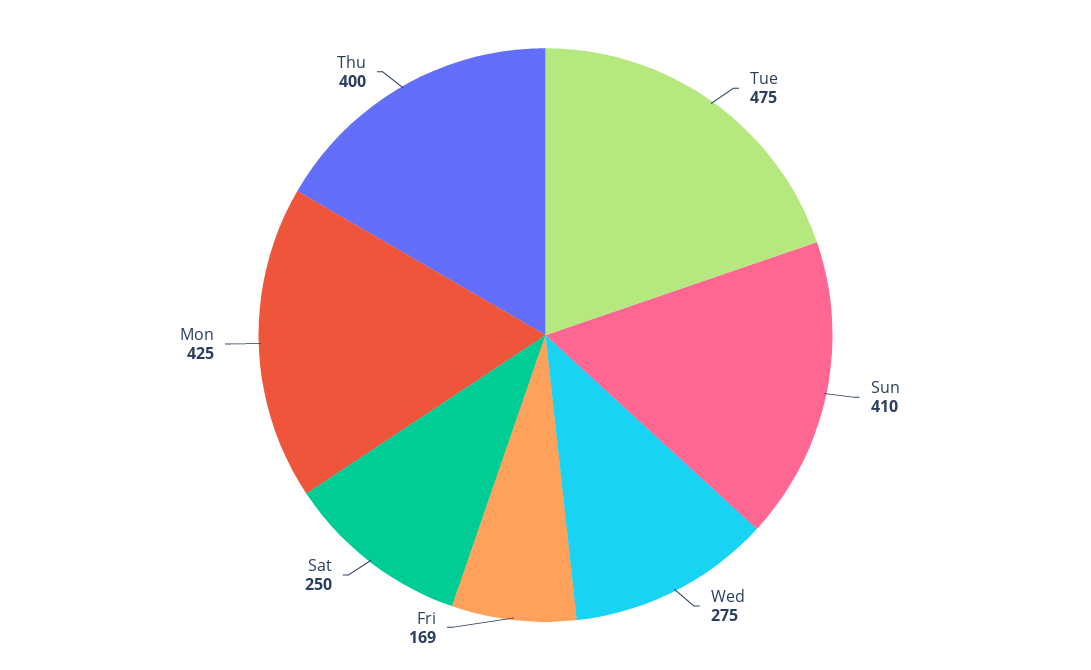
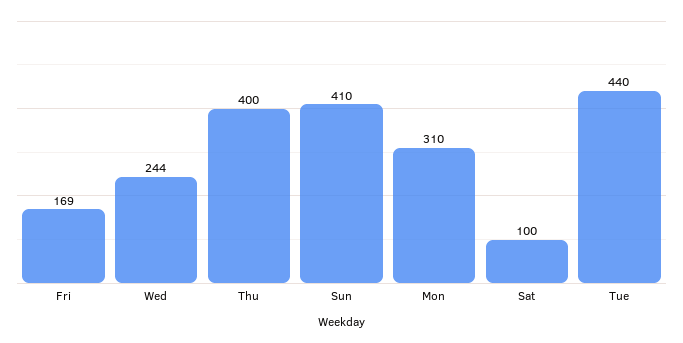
  {
-   "Tue": 475,
+   "Tue": 440,
    "Sun": 410,
-   "Wed": 275,
+   "Wed": 244,
    "Fri": 169,
-   "Sat": 250,
+   "Sat": 100,
-   "Mon": 425,
+   "Mon": 310,
    "Thu": 400
  }

